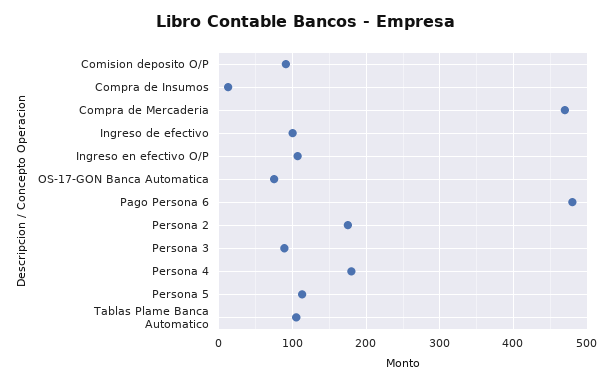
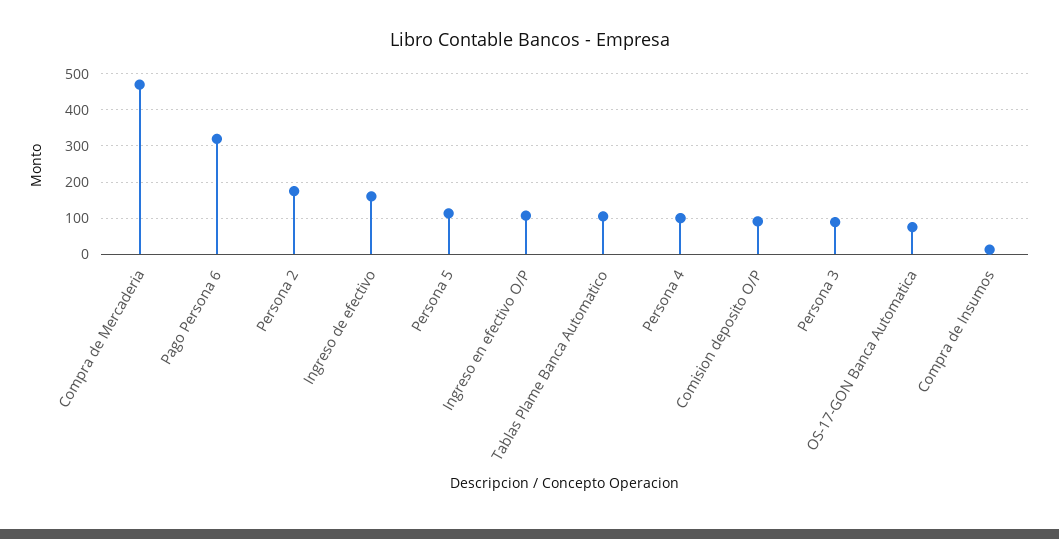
  {
    "Comision deposito O/P": 90,
    "Compra de Insumos": 10,
    "Compra de Mercaderia": 470,
-   "Ingreso de efectivo": 100,
+   "Ingreso de efectivo": 160,
    "Ingreso en efectivo O/P": 110,
    "OS-17-GON Banca Automatica": 80,
-   "Pago Persona 6": 480,
+   "Pago Persona 6": 320,
    "Persona 2": 180,
    "Persona 3": 90,
-   "Persona 4": 180,
+   "Persona 4": 100,
    "Persona 5": 110,
    "Tablas Plame Banca Automatico": 110
  }

